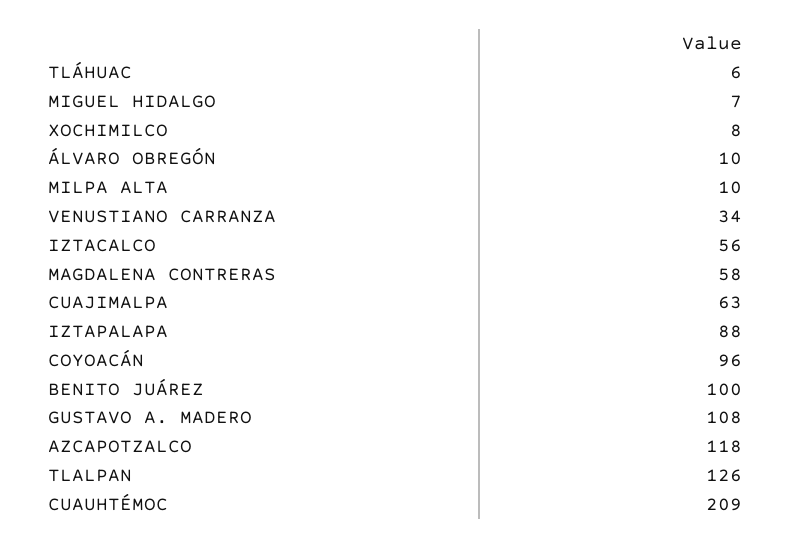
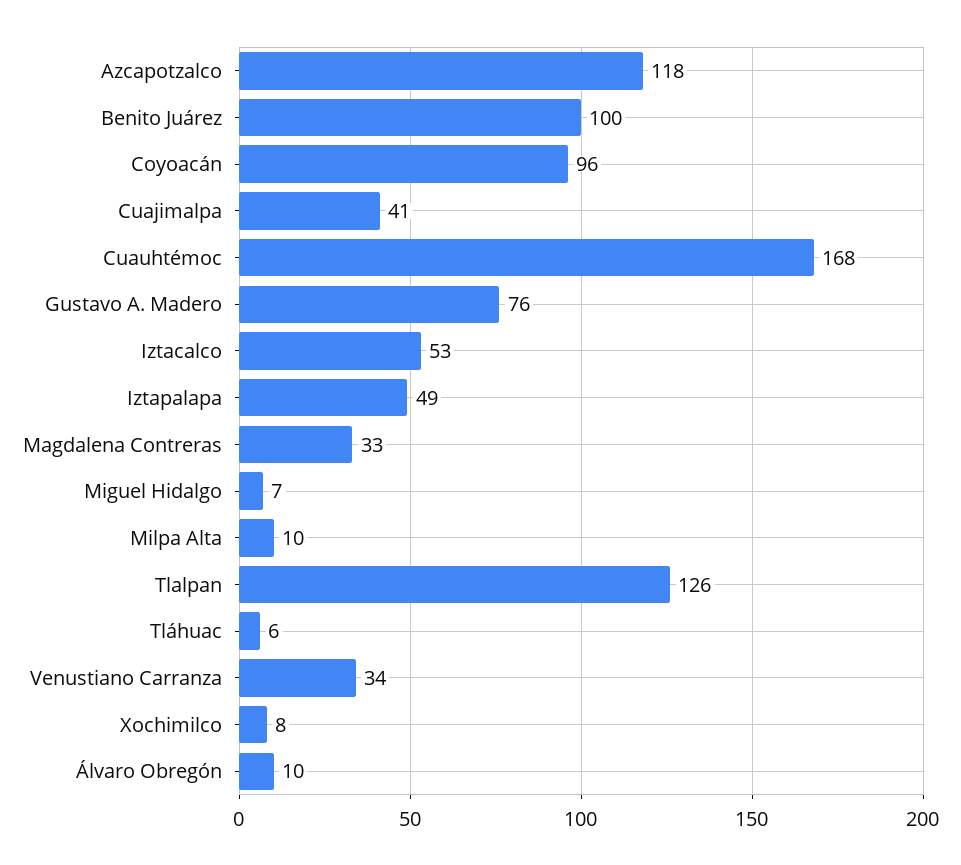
  {
    "TLÁHUAC": 6,
    "MIGUEL HIDALGO": 7,
    "XOCHIMILCO": 8,
    "ÁLVARO OBREGÓN": 10,
    "MILPA ALTA": 10,
    "VENUSTIANO CARRANZA": 34,
-   "IZTACALCO": 56,
+   "IZTACALCO": 53,
-   "MAGDALENA CONTRERAS": 58,
+   "MAGDALENA CONTRERAS": 33,
-   "CUAJIMALPA": 63,
+   "CUAJIMALPA": 41,
-   "IZTAPALAPA": 88,
+   "IZTAPALAPA": 49,
    "COYOACÁN": 96,
    "BENITO JUÁREZ": 100,
-   "GUSTAVO A. MADERO": 108,
+   "GUSTAVO A. MADERO": 76,
    "AZCAPOTZALCO": 118,
    "TLALPAN": 126,
-   "CUAUHTÉMOC": 209
+   "CUAUHTÉMOC": 168
  }

